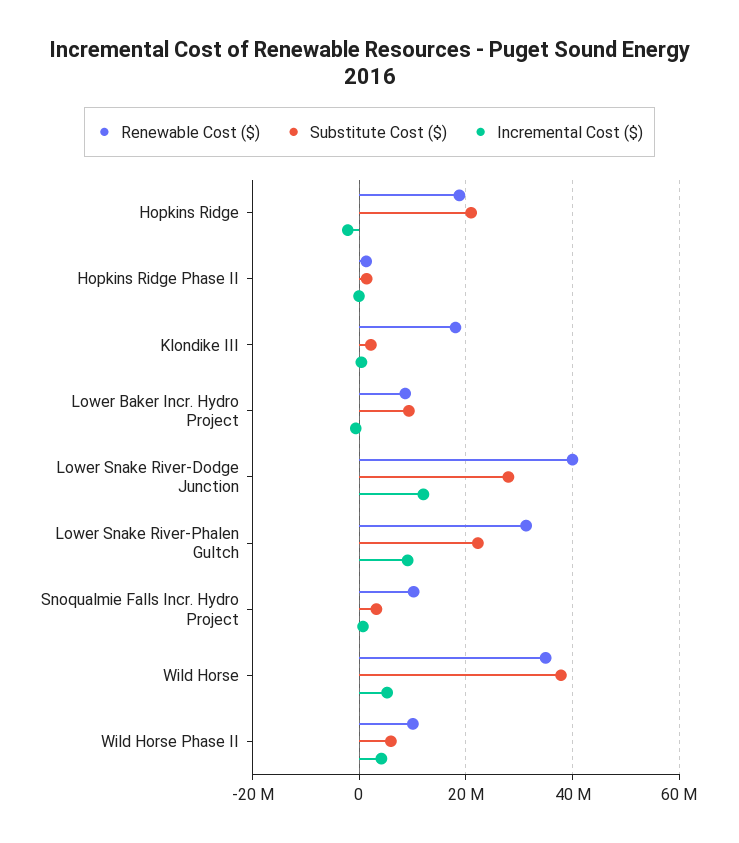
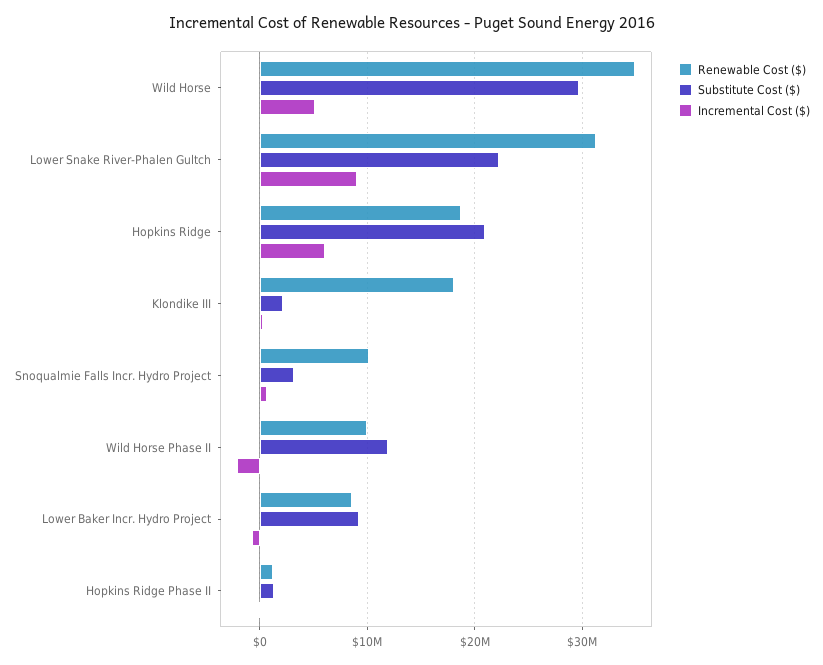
  {
    "Renewable Cost ($)": {
      "Hopkins Ridge": 19000000,
      "Hopkins Ridge Phase II": 1000000,
      "Klondike III": 18000000,
      "Lower Baker Incr. Hydro Project": 9000000,
-     "Lower Snake River-Dodge Junction": 40000000,
      "Lower Snake River-Phalen Gultch": 31000000,
      "Snoqualmie Falls Incr. Hydro Project": 10000000,
      "Wild Horse": 35000000,
      "Wild Horse Phase II": 10000000
    },
    "Substitute Cost ($)": {
      "Hopkins Ridge": 21000000,
      "Hopkins Ridge Phase II": 1000000,
      "Klondike III": 2000000,
      "Lower Baker Incr. Hydro Project": 9000000,
-     "Lower Snake River-Dodge Junction": 28000000,
      "Lower Snake River-Phalen Gultch": 22000000,
      "Snoqualmie Falls Incr. Hydro Project": 3000000,
-     "Wild Horse": 38000000,
+     "Wild Horse": 30000000,
-     "Wild Horse Phase II": 6000000
+     "Wild Horse Phase II": 12000000
    },
    "Incremental Cost ($)": {
-     "Hopkins Ridge": -2000000,
+     "Hopkins Ridge": 6000000,
      "Hopkins Ridge Phase II": 0,
      "Klondike III": 0,
      "Lower Baker Incr. Hydro Project": -1000000,
-     "Lower Snake River-Dodge Junction": 12000000,
      "Lower Snake River-Phalen Gultch": 9000000,
      "Snoqualmie Falls Incr. Hydro Project": 1000000,
      "Wild Horse": 5000000,
-     "Wild Horse Phase II": 4000000
+     "Wild Horse Phase II": -2000000
    }
  }

